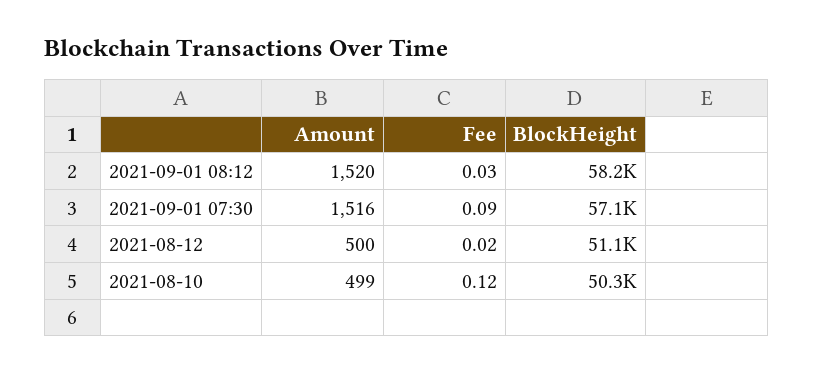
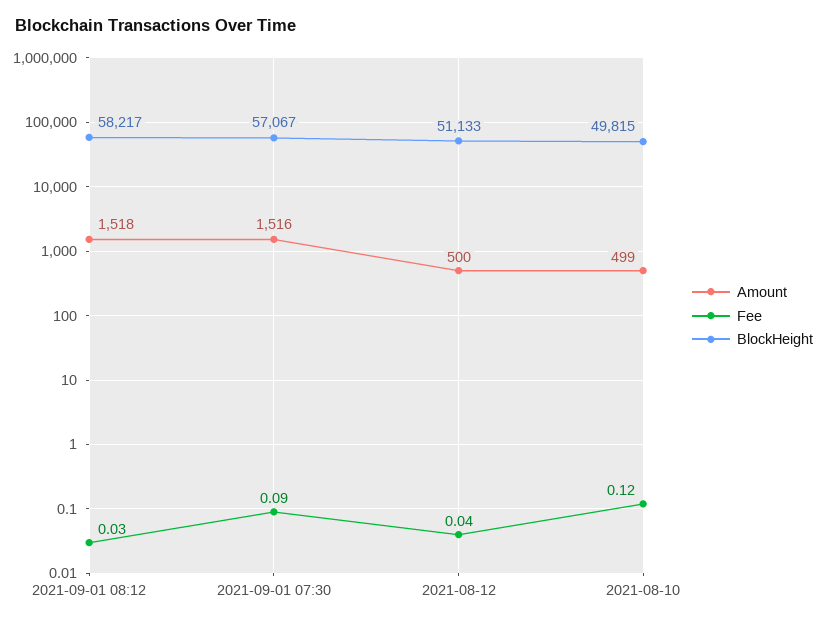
  {
    "Amount": {
-     "2021-09-01 08:12": 1520,
+     "2021-09-01 08:12": 1518,
      "2021-09-01 07:30": 1516,
      "2021-08-12": 500,
      "2021-08-10": 499
    },
    "Fee": {
      "2021-09-01 08:12": 0.03,
      "2021-09-01 07:30": 0.09,
-     "2021-08-12": 0.02,
+     "2021-08-12": 0.04,
      "2021-08-10": 0.12
    },
    "BlockHeight": {
      "2021-09-01 08:12": 58217,
      "2021-09-01 07:30": 57067,
      "2021-08-12": 51133,
-     "2021-08-10": 50300
+     "2021-08-10": 49815
    }
  }

